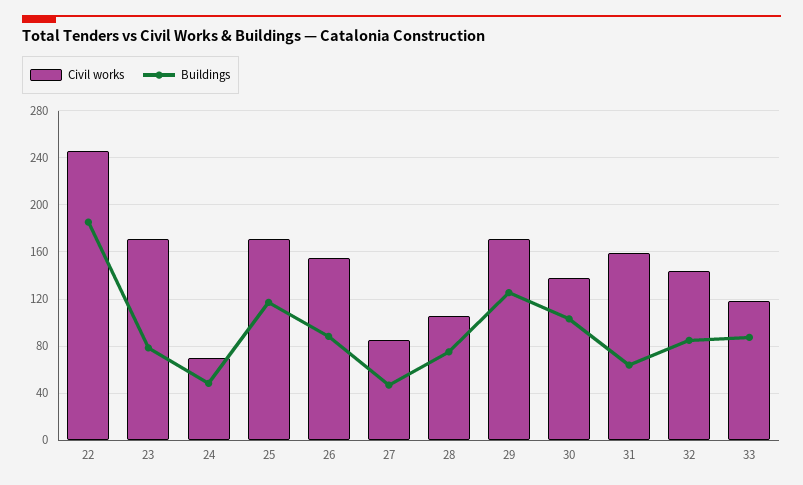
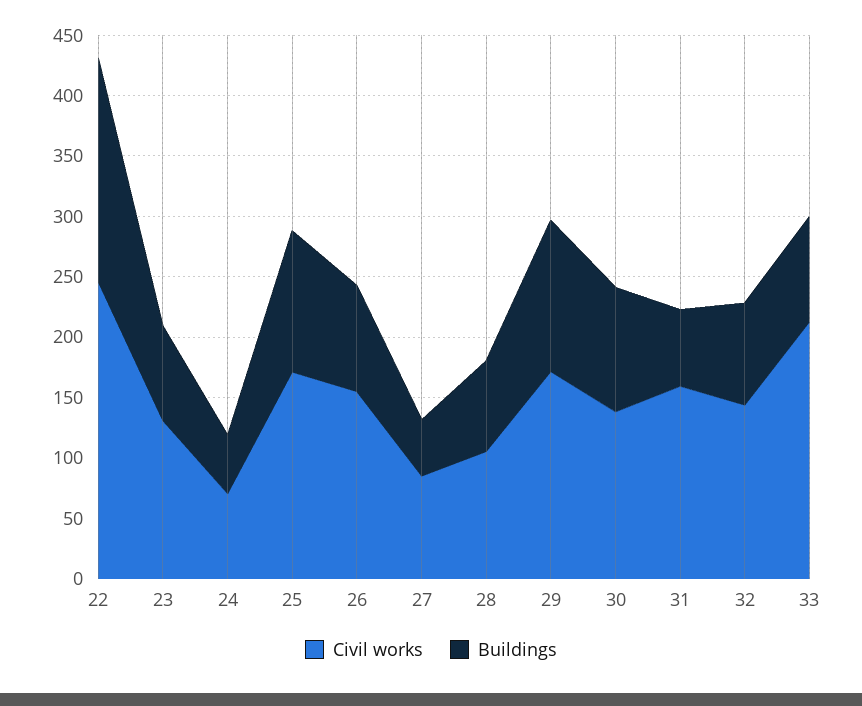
  {
    "Civil works": {
      "22": 250,
-     "23": 170,
+     "23": 130,
      "24": 70,
      "25": 170,
      "26": 150,
      "27": 80,
      "28": 110,
      "29": 170,
      "30": 140,
      "31": 160,
      "32": 140,
-     "33": 120
+     "33": 210
    },
    "Buildings": {
      "22": 190,
      "23": 80,
      "24": 50,
      "25": 120,
      "26": 90,
      "27": 50,
      "28": 80,
      "29": 130,
      "30": 100,
      "31": 60,
      "32": 80,
      "33": 90
    }
  }

